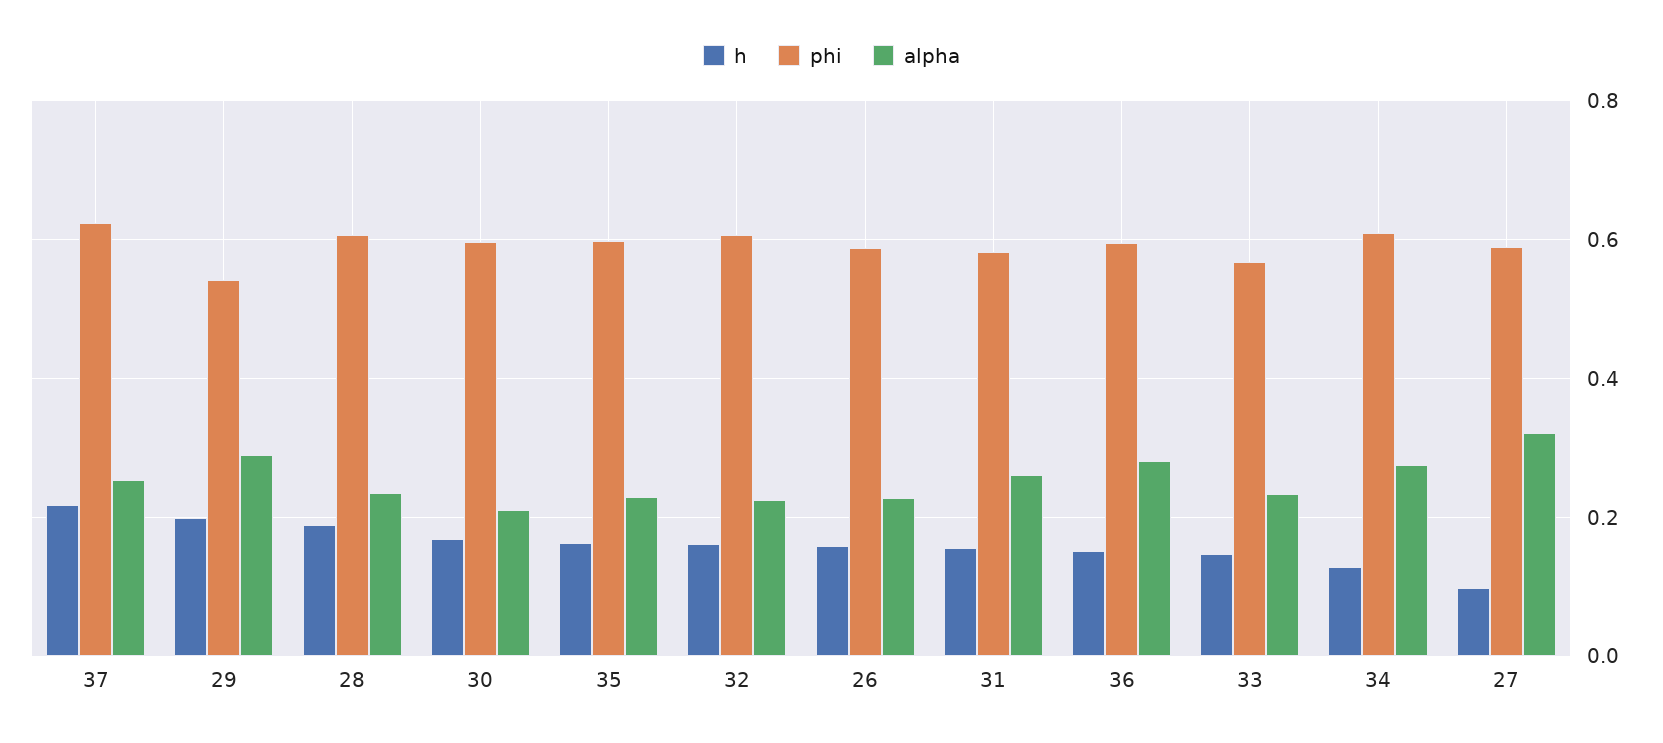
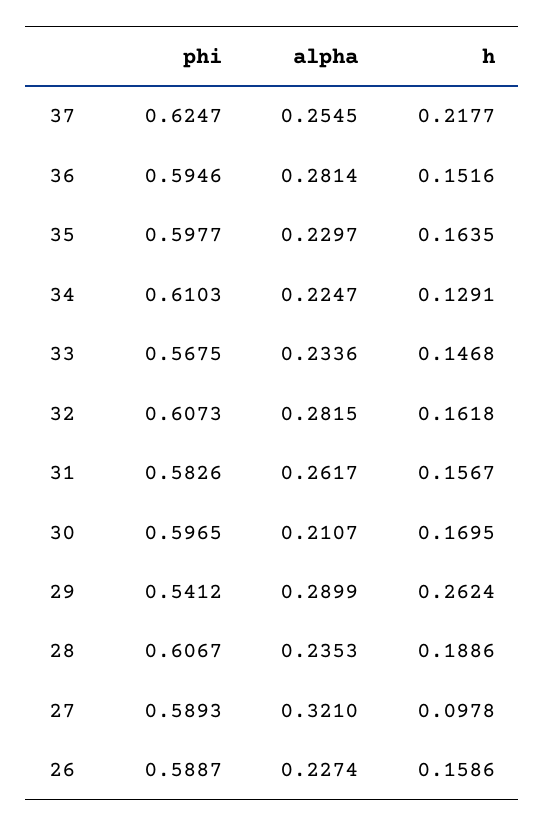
  {
    "h": {
      "37": 0.2177,
-     "29": 0.2,
+     "29": 0.2624,
      "28": 0.1886,
      "30": 0.1695,
      "35": 0.1635,
      "32": 0.1618,
      "26": 0.1586,
      "31": 0.1567,
      "36": 0.1516,
      "33": 0.1468,
      "34": 0.1291,
      "27": 0.0978
    },
    "phi": {
      "37": 0.6247,
      "29": 0.5412,
      "28": 0.6067,
      "30": 0.5965,
      "35": 0.5977,
      "32": 0.6073,
      "26": 0.5887,
      "31": 0.5826,
      "36": 0.5946,
      "33": 0.5675,
      "34": 0.6103,
      "27": 0.5893
    },
    "alpha": {
      "37": 0.2545,
      "29": 0.2899,
      "28": 0.2353,
      "30": 0.2107,
      "35": 0.2297,
-     "32": 0.22,
+     "32": 0.2815,
      "26": 0.2274,
      "31": 0.2617,
      "36": 0.2814,
      "33": 0.2336,
-     "34": 0.28,
+     "34": 0.2247,
      "27": 0.321
    }
  }

